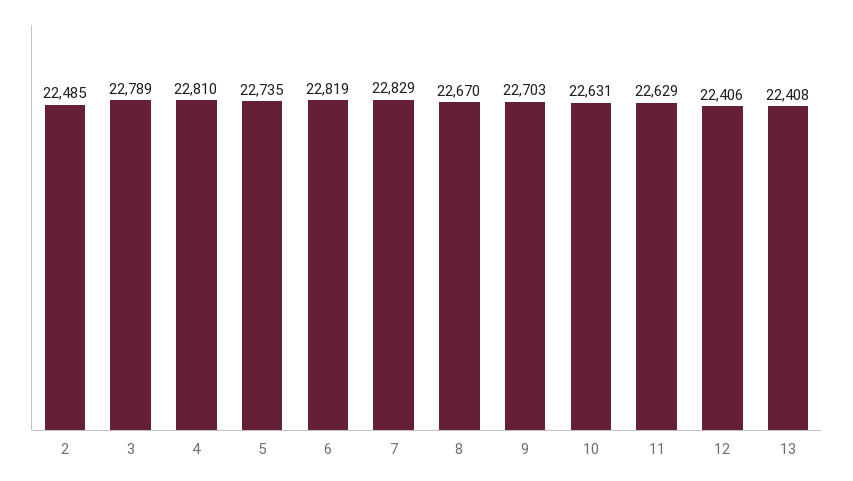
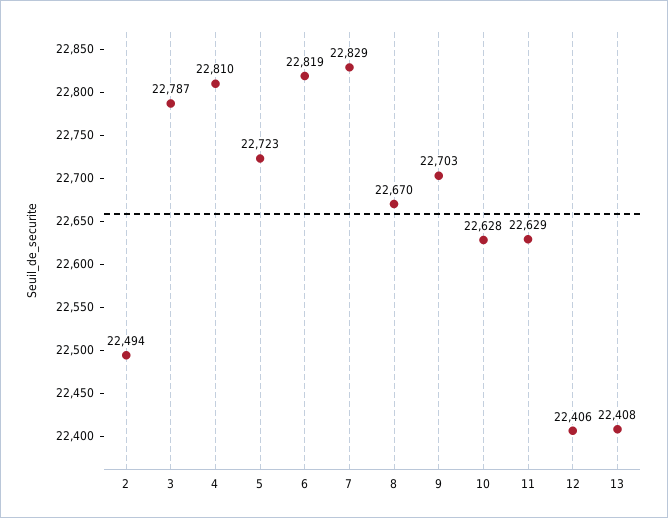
  {
-   "2": 22485,
+   "2": 22494,
-   "3": 22789,
+   "3": 22787,
    "4": 22810,
-   "5": 22735,
+   "5": 22723,
    "6": 22819,
    "7": 22829,
    "8": 22670,
    "9": 22703,
-   "10": 22631,
+   "10": 22628,
    "11": 22629,
    "12": 22406,
    "13": 22408
  }

